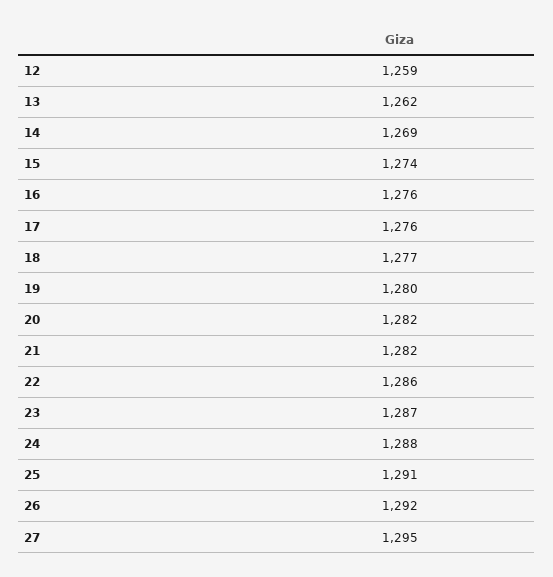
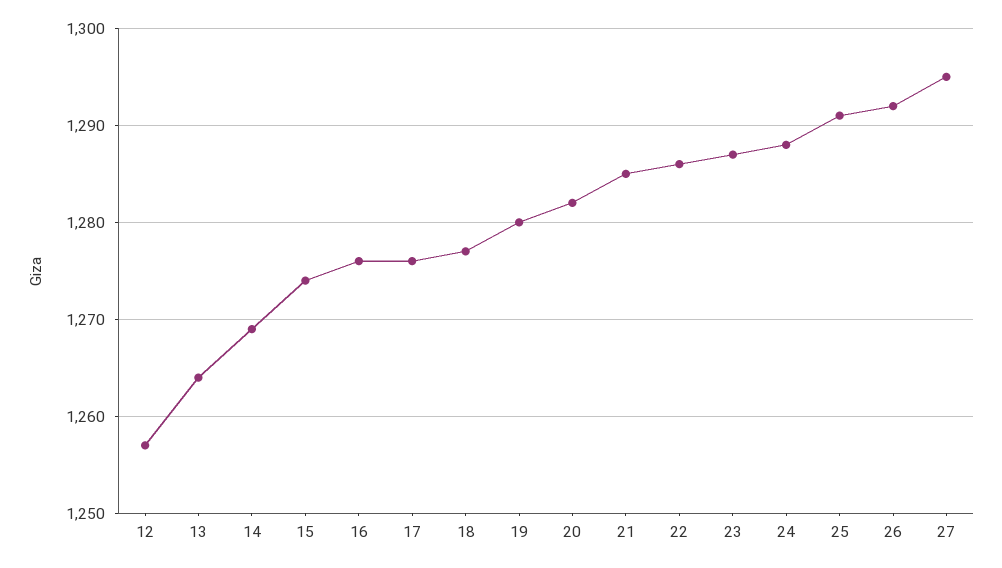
  {
-   "12": 1259,
+   "12": 1257,
-   "13": 1262,
+   "13": 1264,
    "14": 1269,
    "15": 1274,
    "16": 1276,
    "17": 1276,
    "18": 1277,
    "19": 1280,
    "20": 1282,
-   "21": 1282,
+   "21": 1285,
    "22": 1286,
    "23": 1287,
    "24": 1288,
    "25": 1291,
    "26": 1292,
    "27": 1295
  }

